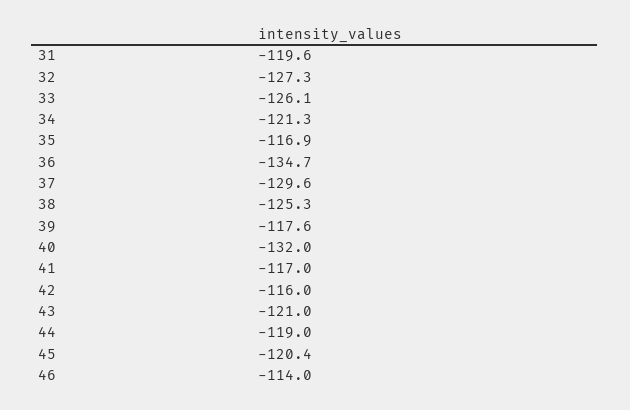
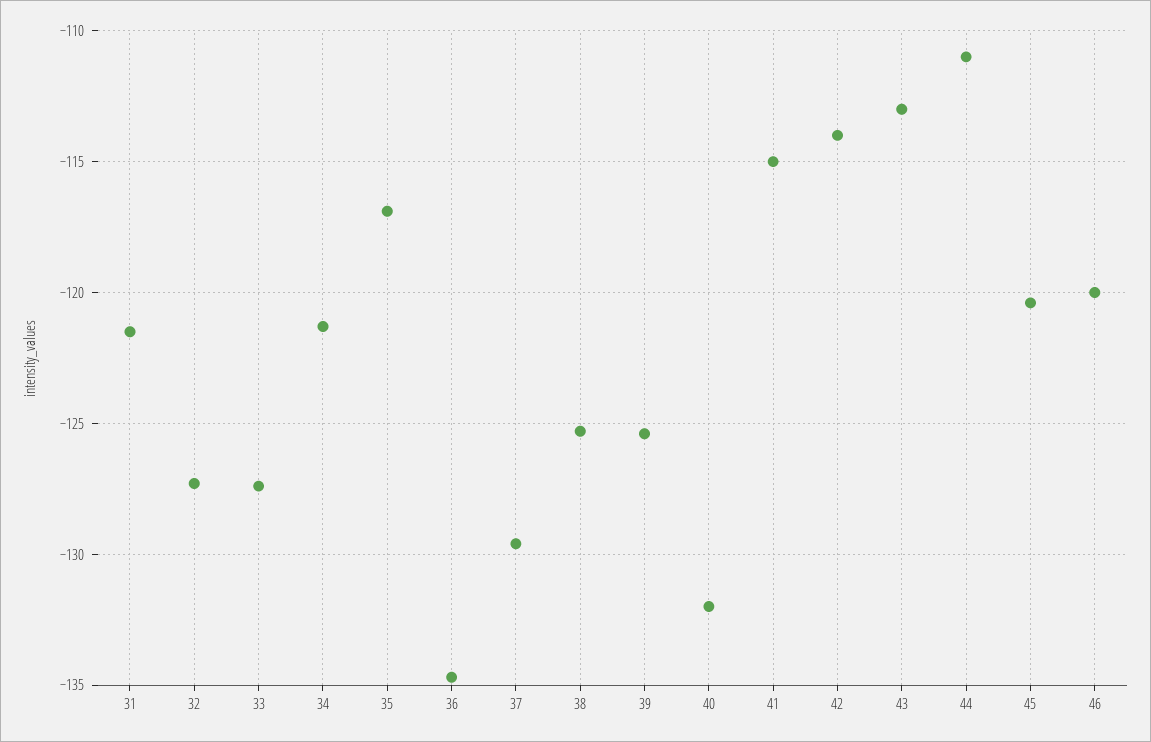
  {
-   "31": -119.6,
+   "31": -121.5,
    "32": -127.3,
-   "33": -126.1,
+   "33": -127.5,
    "34": -121.3,
    "35": -116.9,
    "36": -134.7,
    "37": -129.6,
    "38": -125.3,
-   "39": -117.6,
+   "39": -125.5,
    "40": -132,
-   "41": -117,
+   "41": -115,
-   "42": -116,
+   "42": -114,
-   "43": -121,
+   "43": -113,
-   "44": -119,
+   "44": -111,
    "45": -120.4,
-   "46": -114
+   "46": -120
  }

